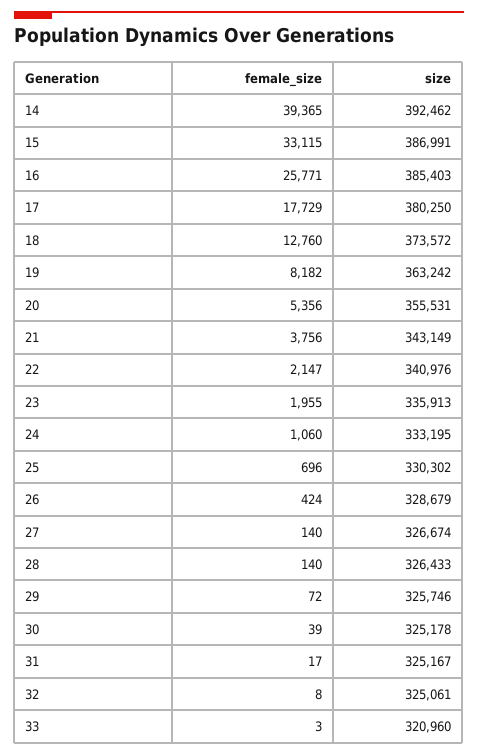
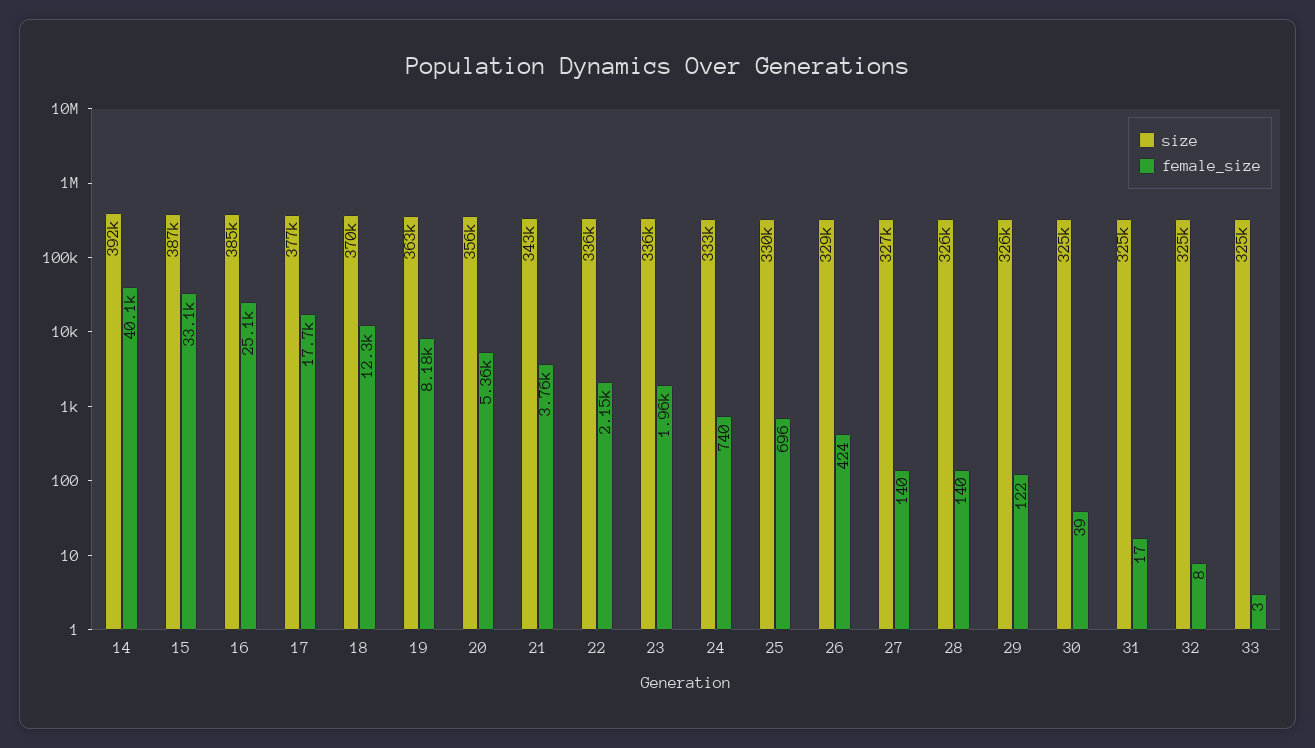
  {
    "female_size": {
-     "14": 39365,
+     "14": 40100,
      "15": 33115,
-     "16": 25771,
+     "16": 25100,
      "17": 17729,
-     "18": 12760,
+     "18": 12300,
      "19": 8182,
      "20": 5356,
      "21": 3756,
      "22": 2147,
      "23": 1955,
-     "24": 1060,
+     "24": 740,
      "25": 696,
      "26": 424,
      "27": 140,
      "28": 140,
-     "29": 72,
+     "29": 122,
      "30": 39,
      "31": 17,
      "32": 8,
      "33": 3
    },
    "size": {
      "14": 392462,
      "15": 386991,
      "16": 385403,
-     "17": 380250,
+     "17": 377000,
-     "18": 373572,
+     "18": 370000,
      "19": 363242,
      "20": 355531,
      "21": 343149,
-     "22": 340976,
+     "22": 336000,
      "23": 335913,
      "24": 333195,
      "25": 330302,
      "26": 328679,
      "27": 326674,
      "28": 326433,
      "29": 325746,
      "30": 325178,
      "31": 325167,
      "32": 325061,
-     "33": 320960
+     "33": 325000
    }
  }

